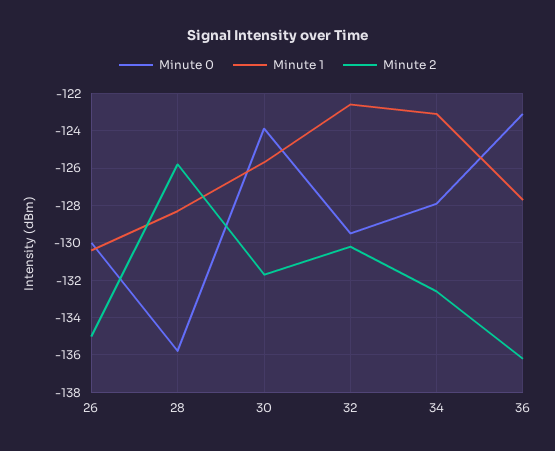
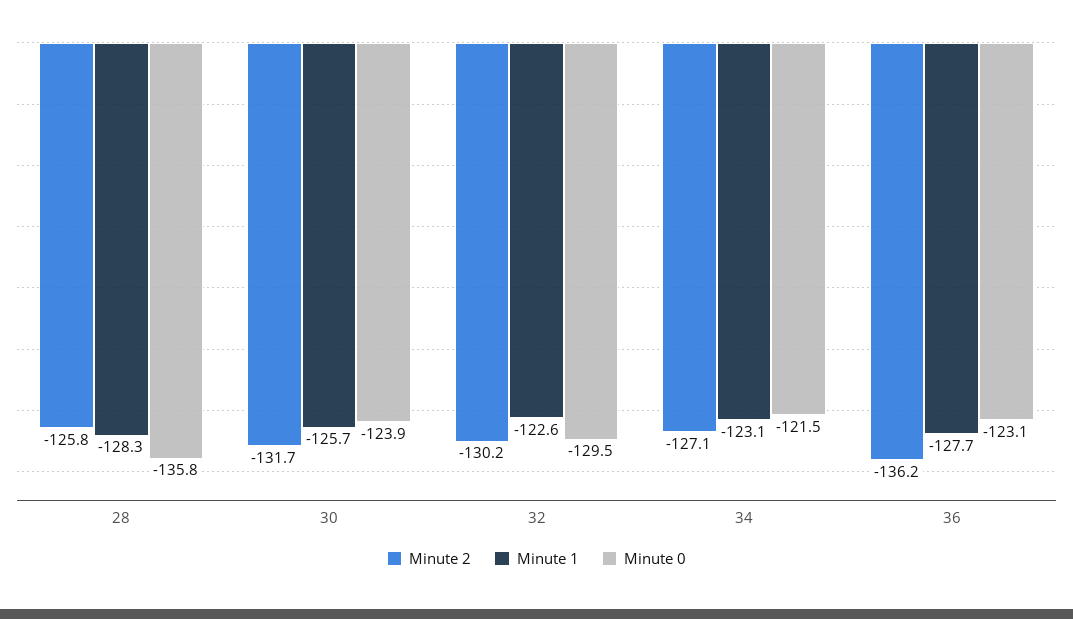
  {
    "Minute 0": {
-     "26": -130,
      "28": -135.8,
      "30": -123.9,
      "32": -129.5,
-     "34": -128,
+     "34": -121.5,
      "36": -123.1
    },
    "Minute 1": {
-     "26": -130.5,
      "28": -128.3,
      "30": -125.7,
      "32": -122.6,
      "34": -123.1,
      "36": -127.7
    },
    "Minute 2": {
-     "26": -135,
      "28": -125.8,
      "30": -131.7,
      "32": -130.2,
-     "34": -132.5,
+     "34": -127.1,
      "36": -136.2
    }
  }

